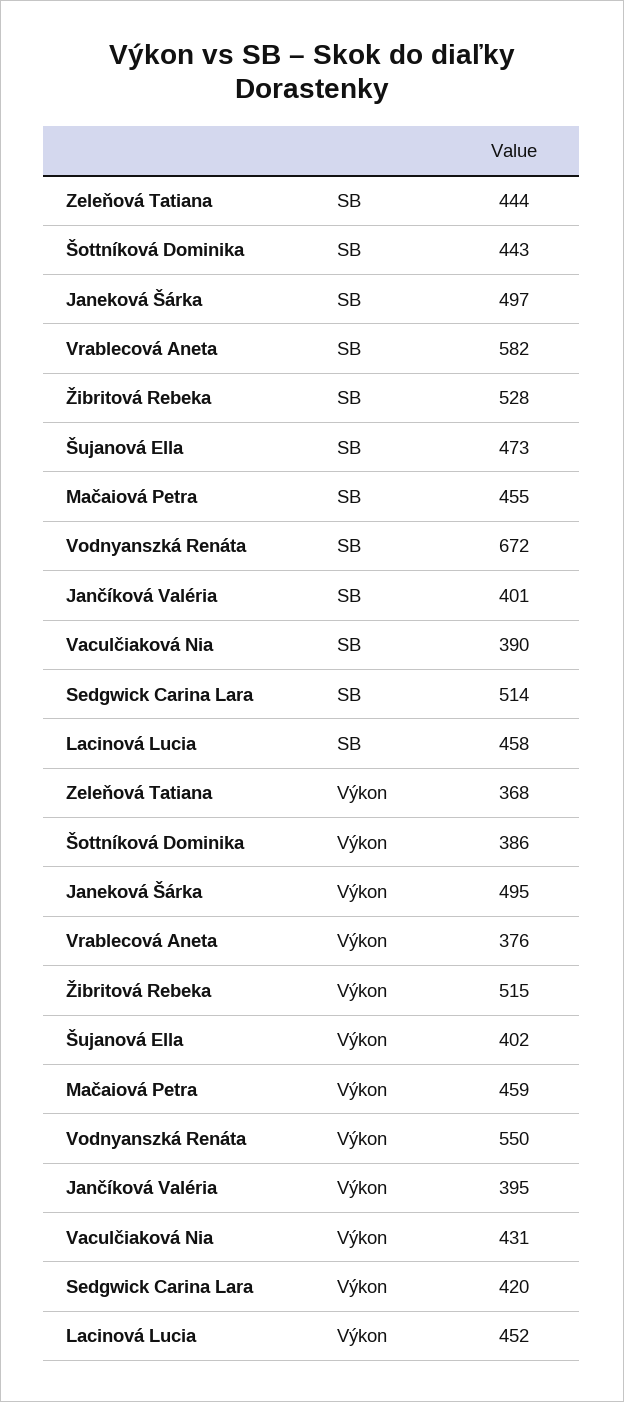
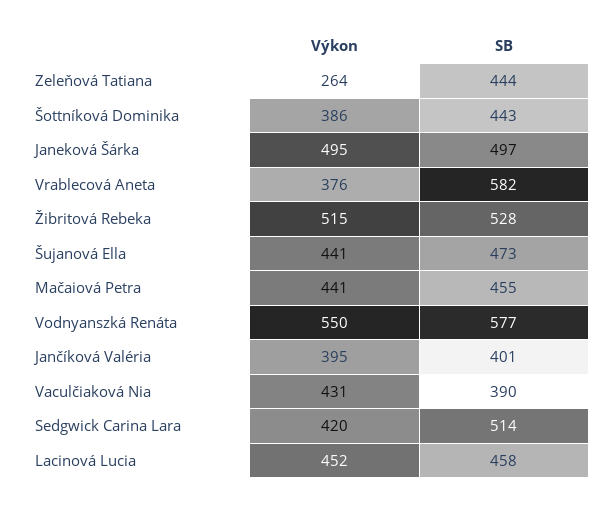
  {
    "Zeleňová Tatiana": {
      "SB": 444,
-     "Výkon": 368
+     "Výkon": 264
    },
    "Šottníková Dominika": {
      "SB": 443,
      "Výkon": 386
    },
    "Janeková Šárka": {
      "SB": 497,
      "Výkon": 495
    },
    "Vrablecová Aneta": {
      "SB": 582,
      "Výkon": 376
    },
    "Žibritová Rebeka": {
      "SB": 528,
      "Výkon": 515
    },
    "Šujanová Ella": {
      "SB": 473,
-     "Výkon": 402
+     "Výkon": 441
    },
    "Mačaiová Petra": {
      "SB": 455,
-     "Výkon": 459
+     "Výkon": 441
    },
    "Vodnyanszká Renáta": {
-     "SB": 672,
+     "SB": 577,
      "Výkon": 550
    },
    "Jančíková Valéria": {
      "SB": 401,
      "Výkon": 395
    },
    "Vaculčiaková Nia": {
      "SB": 390,
      "Výkon": 431
    },
    "Sedgwick Carina Lara": {
      "SB": 514,
      "Výkon": 420
    },
    "Lacinová Lucia": {
      "SB": 458,
      "Výkon": 452
    }
  }

